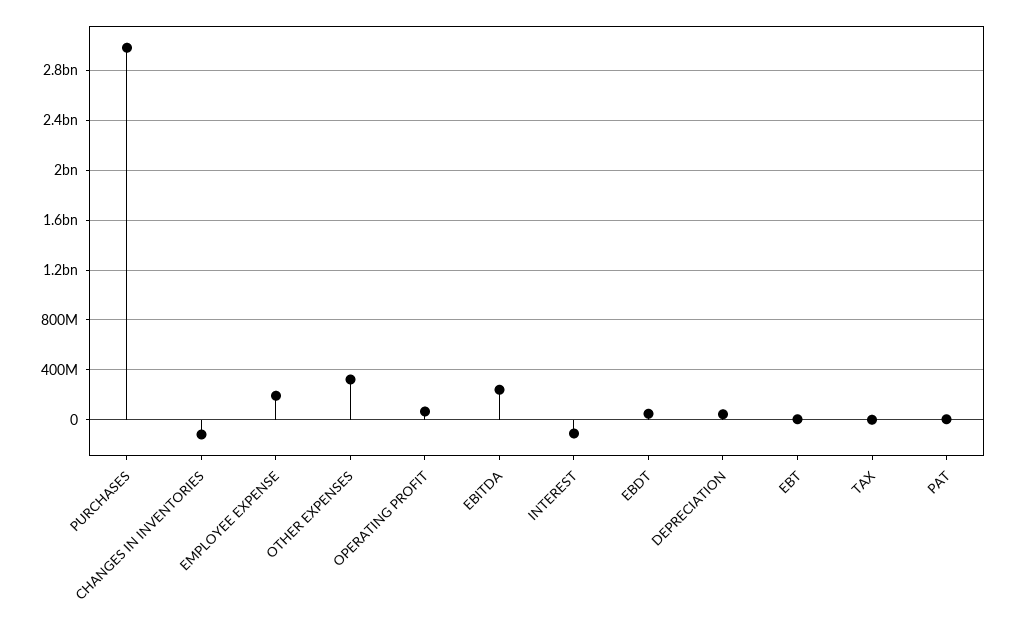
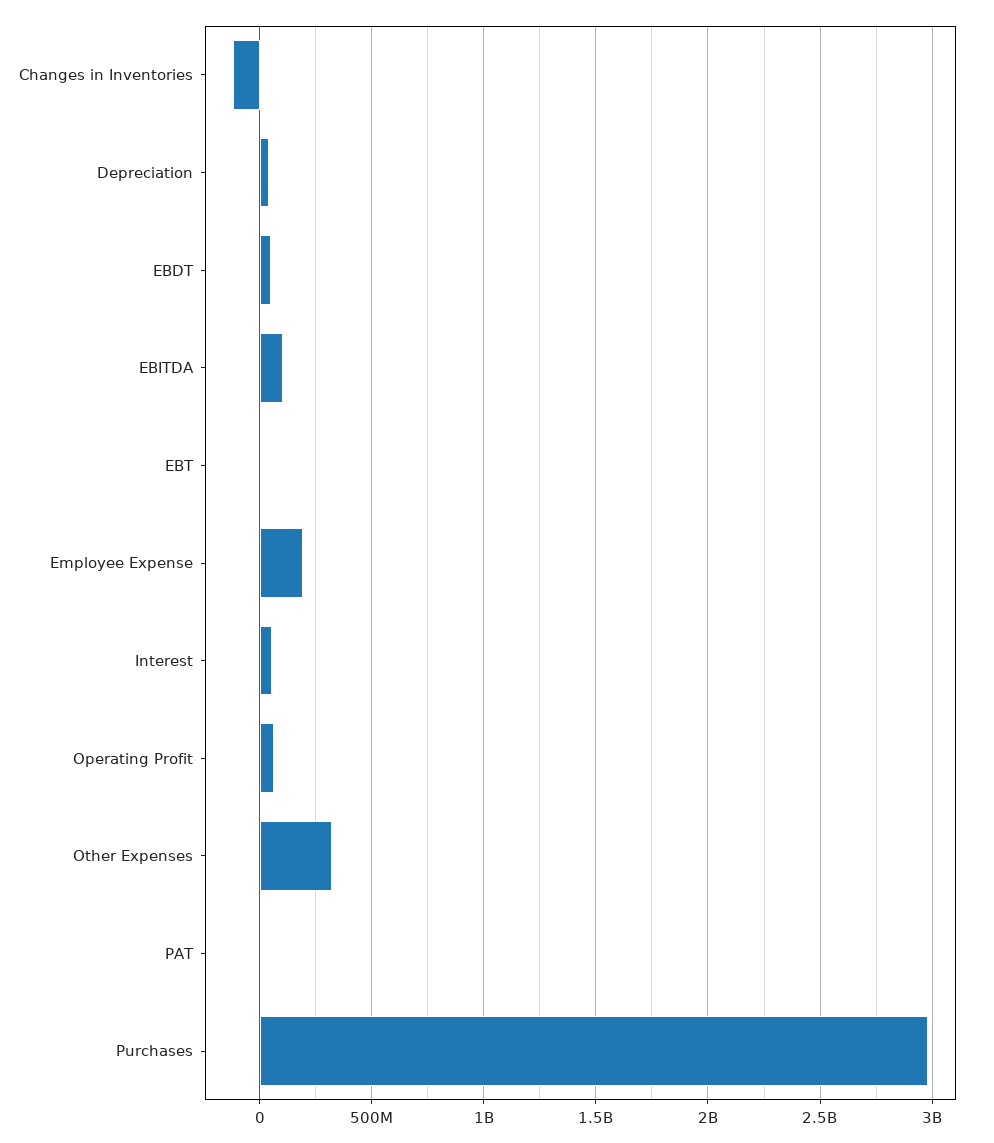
  {
    "PURCHASES": 3000000000,
    "CHANGES IN INVENTORIES": -100000000,
    "EMPLOYEE EXPENSE": 200000000,
    "OTHER EXPENSES": 300000000,
    "OPERATING PROFIT": 50000000,
-   "EBITDA": 250000000,
+   "EBITDA": 100000000,
-   "INTEREST": -100000000,
+   "INTEREST": 50000000,
    "EBDT": 50000000,
    "DEPRECIATION": 50000000,
    "EBT": 0,
-   "TAX": 0,
    "PAT": 0
  }

